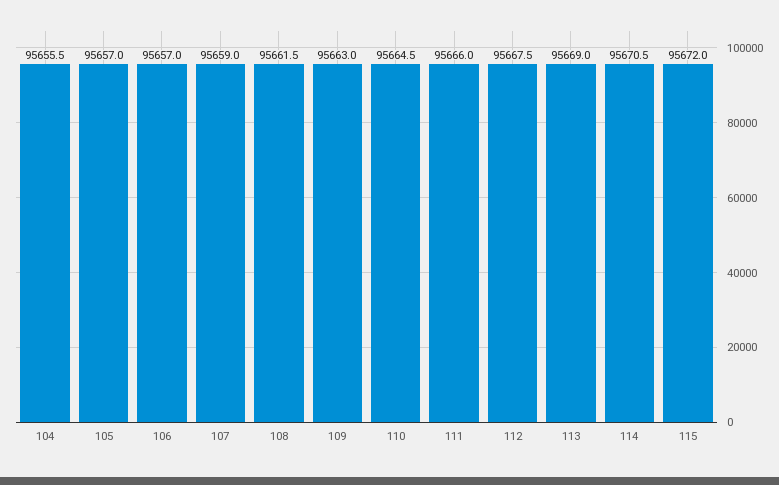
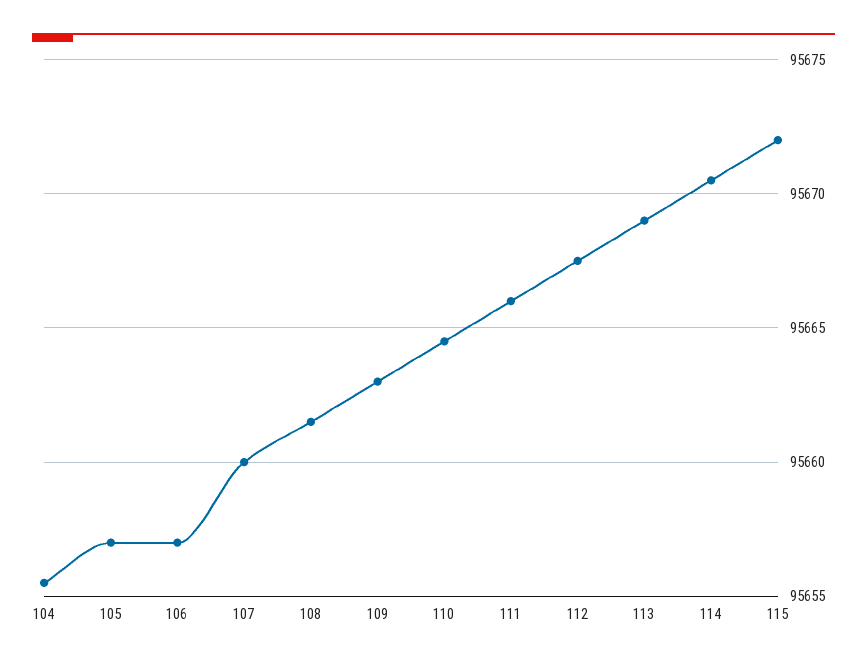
  {
    "104": 95655.5,
    "105": 95657,
    "106": 95657,
-   "107": 95659,
+   "107": 95660,
    "108": 95661.5,
    "109": 95663,
    "110": 95664.5,
    "111": 95666,
    "112": 95667.5,
    "113": 95669,
    "114": 95670.5,
    "115": 95672
  }

